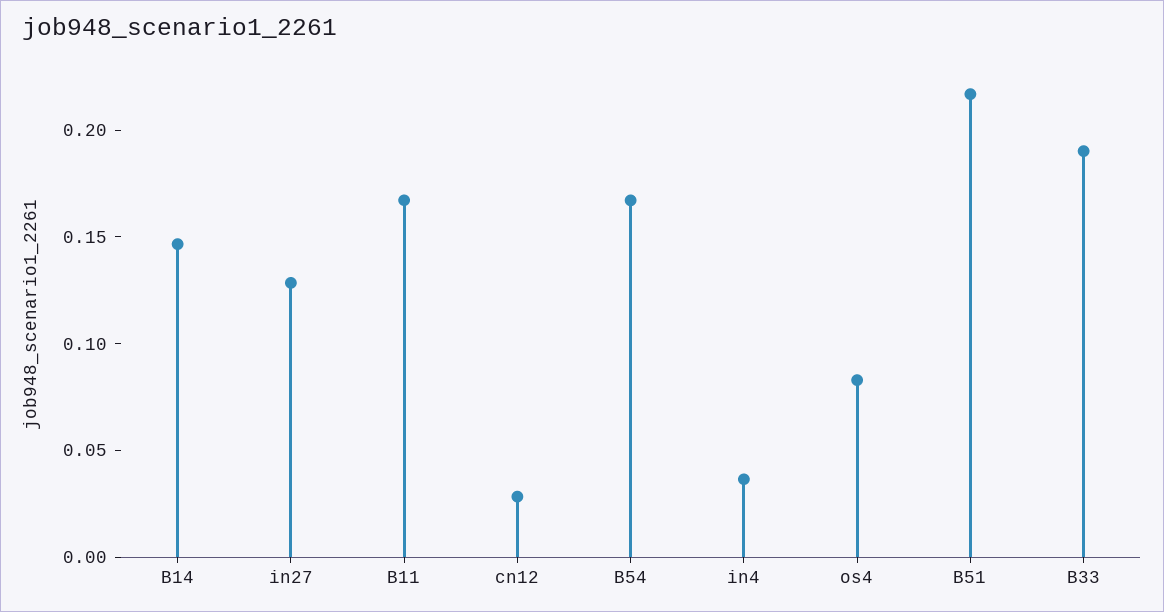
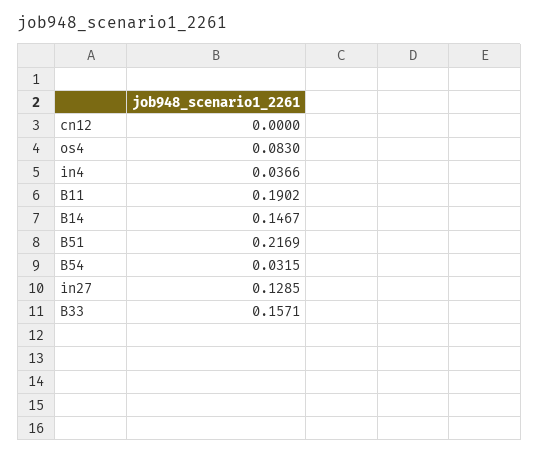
  {
    "B14": 0.1467,
    "in27": 0.1285,
-   "B11": 0.17,
+   "B11": 0.1902,
-   "cn12": 0.03,
+   "cn12": 0,
-   "B54": 0.17,
+   "B54": 0.0315,
    "in4": 0.0366,
    "os4": 0.083,
    "B51": 0.2169,
-   "B33": 0.19
+   "B33": 0.1571
  }

